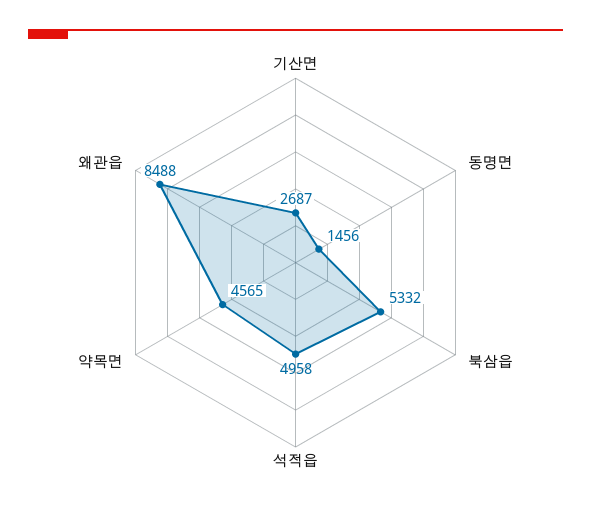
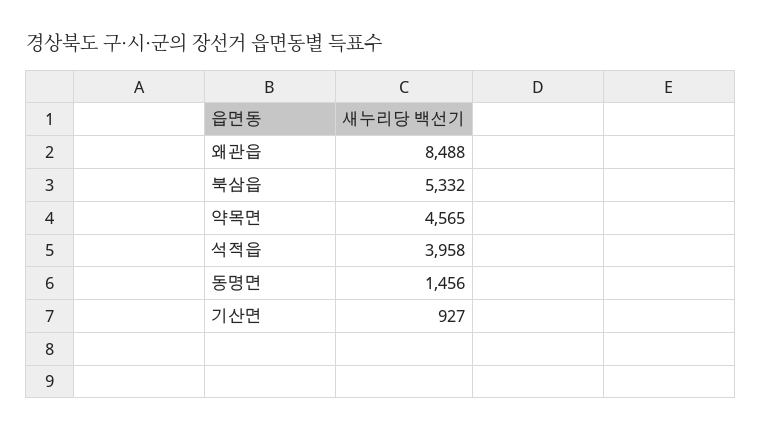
  {
-   "기산면": 2687,
+   "기산면": 927,
    "동명면": 1456,
    "북삼읍": 5332,
-   "석적읍": 4958,
+   "석적읍": 3958,
    "약목면": 4565,
    "왜관읍": 8488
  }

